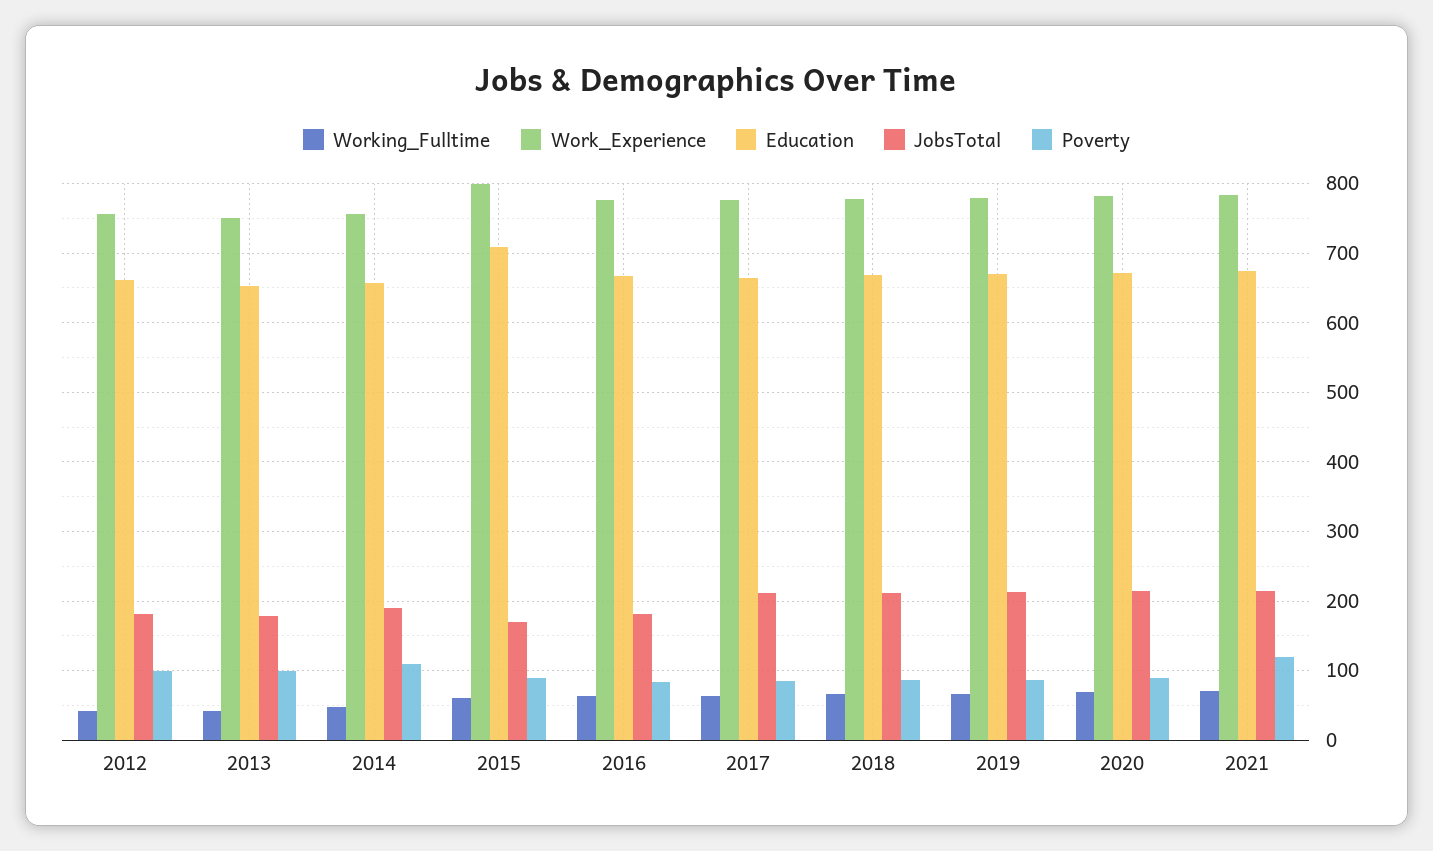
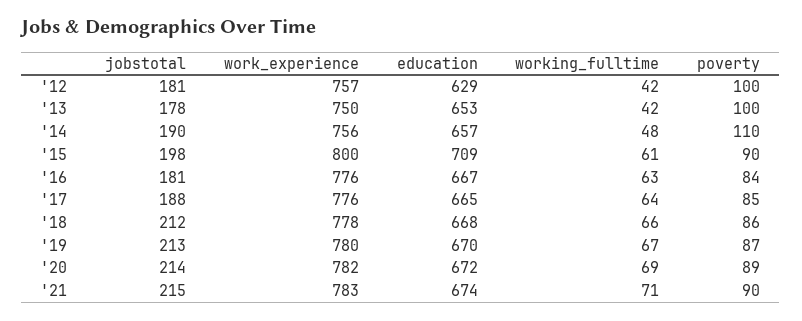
  {
    "Working_Fulltime": {
      "2012": 42,
      "2013": 42,
      "2014": 48,
      "2015": 61,
      "2016": 63,
      "2017": 64,
      "2018": 66,
      "2019": 67,
      "2020": 69,
      "2021": 71
    },
    "Work_Experience": {
      "2012": 757,
      "2013": 750,
      "2014": 756,
      "2015": 800,
      "2016": 776,
      "2017": 776,
      "2018": 778,
      "2019": 780,
      "2020": 782,
      "2021": 783
    },
    "Education": {
-     "2012": 660,
+     "2012": 629,
      "2013": 653,
      "2014": 657,
      "2015": 709,
      "2016": 667,
      "2017": 665,
      "2018": 668,
      "2019": 670,
      "2020": 672,
      "2021": 674
    },
    "JobsTotal": {
      "2012": 181,
      "2013": 178,
      "2014": 190,
-     "2015": 170,
+     "2015": 198,
      "2016": 181,
-     "2017": 210,
+     "2017": 188,
      "2018": 212,
      "2019": 213,
      "2020": 214,
      "2021": 215
    },
    "Poverty": {
      "2012": 100,
      "2013": 100,
      "2014": 110,
      "2015": 90,
      "2016": 84,
      "2017": 85,
      "2018": 86,
      "2019": 87,
      "2020": 89,
-     "2021": 120
+     "2021": 90
    }
  }

